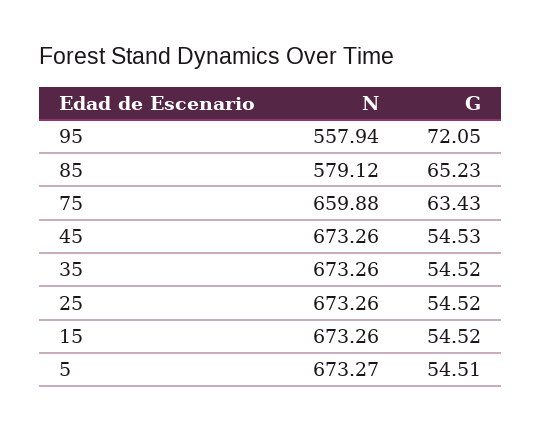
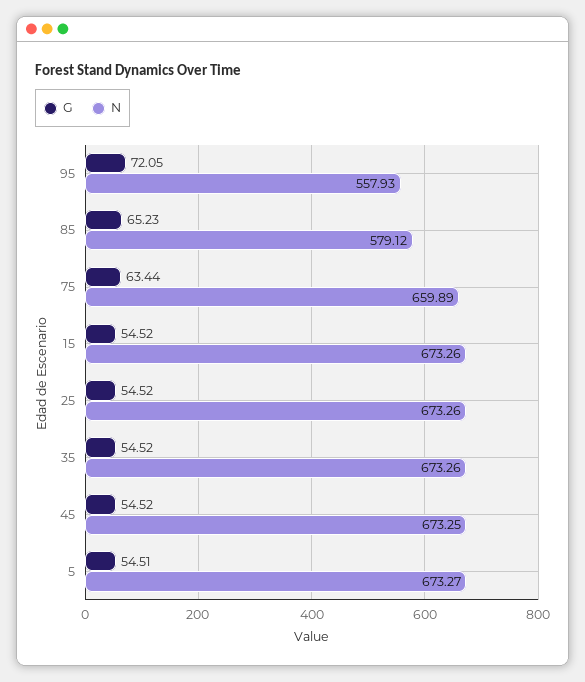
  {
    "N": {
-     "95": 557.94,
+     "95": 557.93,
      "85": 579.12,
-     "75": 659.88,
+     "75": 659.89,
-     "45": 673.26,
+     "45": 673.25,
      "35": 673.26,
      "25": 673.26,
      "15": 673.26,
      "5": 673.27
    },
    "G": {
      "95": 72.05,
      "85": 65.23,
-     "75": 63.43,
+     "75": 63.44,
-     "45": 54.53,
+     "45": 54.52,
      "35": 54.52,
      "25": 54.52,
      "15": 54.52,
      "5": 54.51
    }
  }

